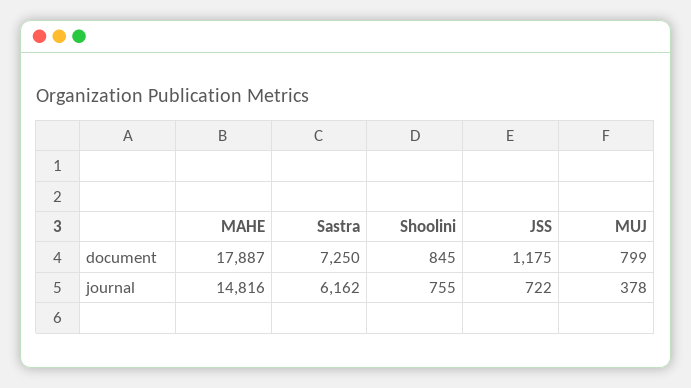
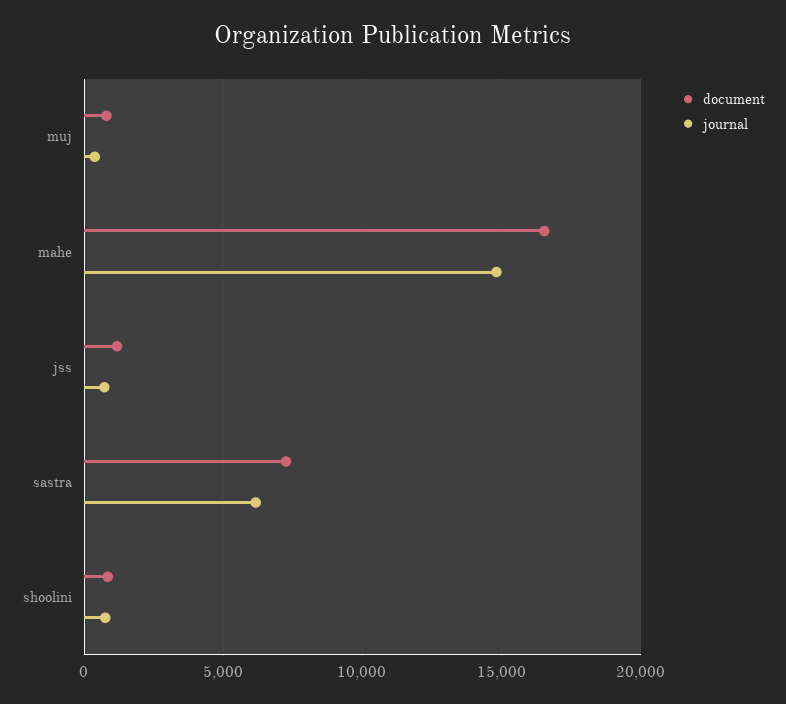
  {
    "document": {
-     "MAHE": 17887,
+     "MAHE": 16500,
      "Sastra": 7250,
      "Shoolini": 845,
      "JSS": 1175,
      "MUJ": 799
    },
    "journal": {
      "MAHE": 14816,
      "Sastra": 6162,
      "Shoolini": 755,
      "JSS": 722,
      "MUJ": 378
    }
  }

